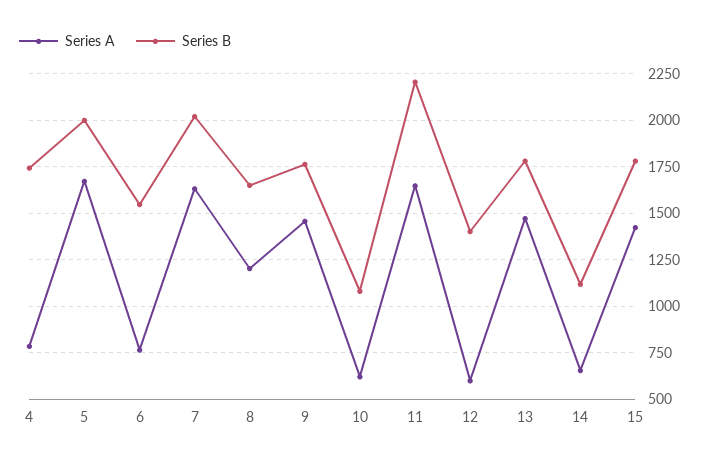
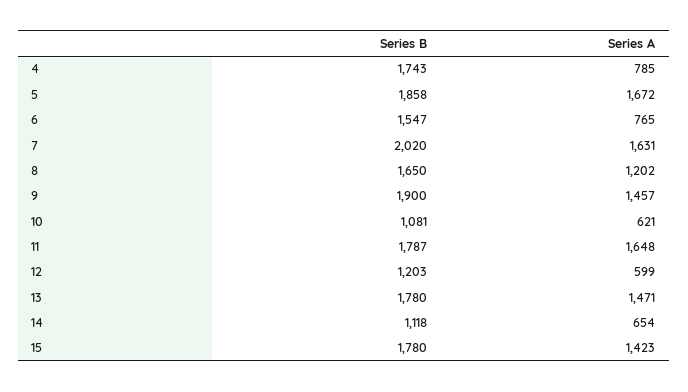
  {
    "Series A": {
      "4": 785,
      "5": 1672,
      "6": 765,
      "7": 1631,
      "8": 1202,
      "9": 1457,
      "10": 621,
      "11": 1648,
      "12": 599,
      "13": 1471,
      "14": 654,
      "15": 1423
    },
    "Series B": {
      "4": 1743,
-     "5": 2000,
+     "5": 1858,
      "6": 1547,
      "7": 2020,
      "8": 1650,
-     "9": 1750,
+     "9": 1900,
      "10": 1081,
-     "11": 2200,
+     "11": 1787,
-     "12": 1400,
+     "12": 1203,
      "13": 1780,
      "14": 1118,
      "15": 1780
    }
  }

